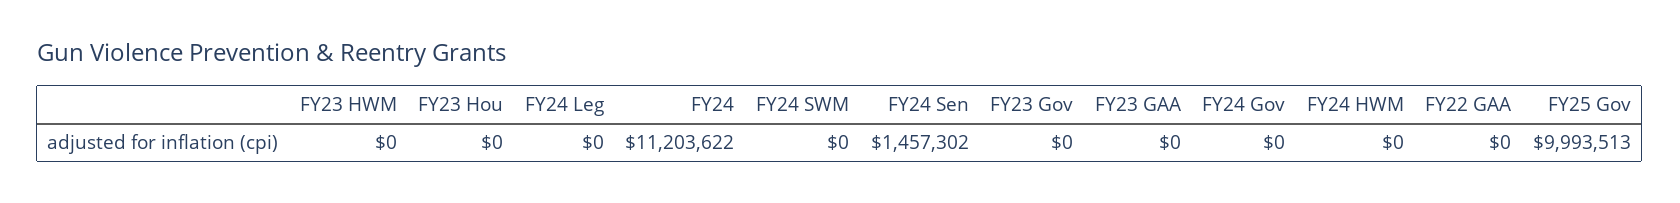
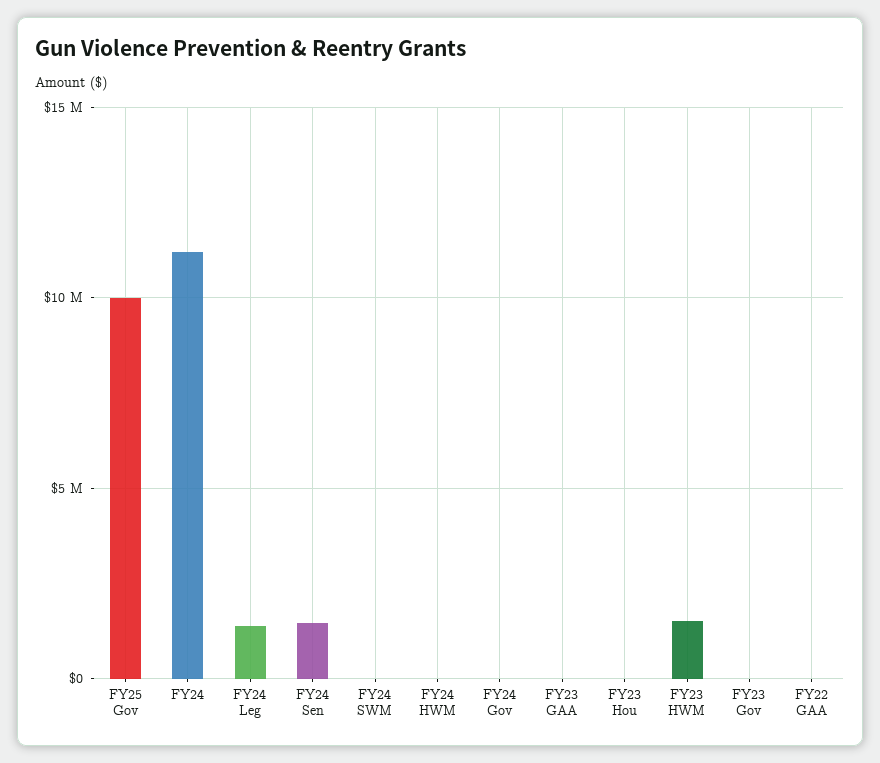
  {
-   "FY23 HWM": 0,
+   "FY23 HWM": 1500000,
    "FY23 Hou": 0,
-   "FY24 Leg": 0,
+   "FY24 Leg": 1500000,
    "FY24": 11203622,
    "FY24 SWM": 0,
    "FY24 Sen": 1457302,
    "FY23 Gov": 0,
    "FY23 GAA": 0,
    "FY24 Gov": 0,
    "FY24 HWM": 0,
    "FY22 GAA": 0,
    "FY25 Gov": 9993513
  }

